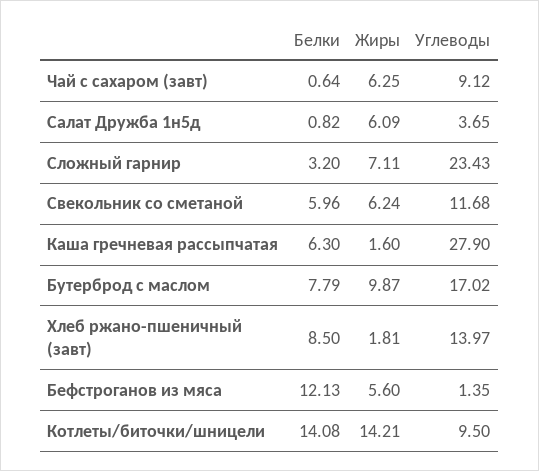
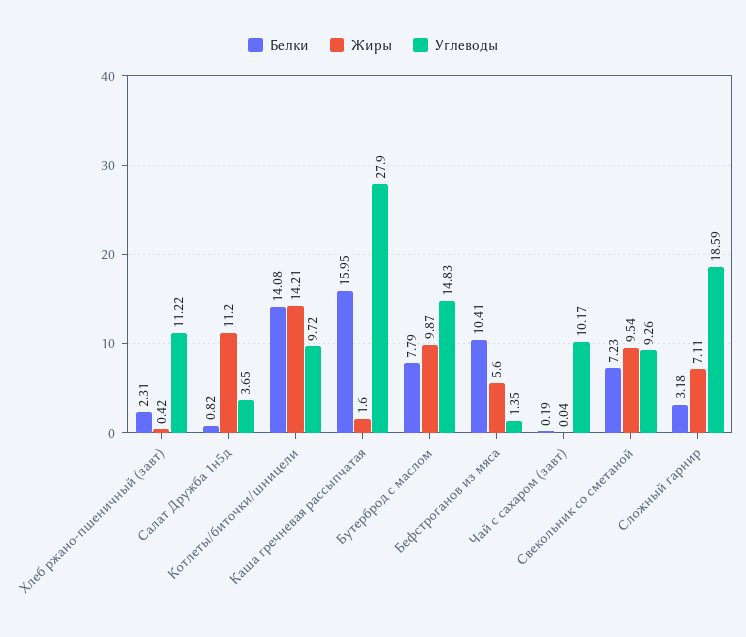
  {
    "Белки": {
-     "Чай с сахаром (завт)": 0.64,
+     "Чай с сахаром (завт)": 0.19,
      "Салат Дружба 1н5д": 0.82,
-     "Сложный гарнир": 3.2,
+     "Сложный гарнир": 3.18,
-     "Свекольник со сметаной": 5.96,
+     "Свекольник со сметаной": 7.23,
-     "Каша гречневая рассыпчатая": 6.3,
+     "Каша гречневая рассыпчатая": 15.95,
      "Бутерброд с маслом": 7.79,
-     "Хлеб ржано-пшеничный (завт)": 8.5,
+     "Хлеб ржано-пшеничный (завт)": 2.31,
-     "Бефстроганов из мяса": 12.13,
+     "Бефстроганов из мяса": 10.41,
      "Котлеты/биточки/шницели": 14.08
    },
    "Жиры": {
-     "Чай с сахаром (завт)": 6.25,
+     "Чай с сахаром (завт)": 0.04,
-     "Салат Дружба 1н5д": 6.09,
+     "Салат Дружба 1н5д": 11.2,
      "Сложный гарнир": 7.11,
-     "Свекольник со сметаной": 6.24,
+     "Свекольник со сметаной": 9.54,
      "Каша гречневая рассыпчатая": 1.6,
      "Бутерброд с маслом": 9.87,
-     "Хлеб ржано-пшеничный (завт)": 1.81,
+     "Хлеб ржано-пшеничный (завт)": 0.42,
      "Бефстроганов из мяса": 5.6,
      "Котлеты/биточки/шницели": 14.21
    },
    "Углеводы": {
-     "Чай с сахаром (завт)": 9.12,
+     "Чай с сахаром (завт)": 10.17,
      "Салат Дружба 1н5д": 3.65,
-     "Сложный гарнир": 23.43,
+     "Сложный гарнир": 18.59,
-     "Свекольник со сметаной": 11.68,
+     "Свекольник со сметаной": 9.26,
      "Каша гречневая рассыпчатая": 27.9,
-     "Бутерброд с маслом": 17.02,
+     "Бутерброд с маслом": 14.83,
-     "Хлеб ржано-пшеничный (завт)": 13.97,
+     "Хлеб ржано-пшеничный (завт)": 11.22,
      "Бефстроганов из мяса": 1.35,
-     "Котлеты/биточки/шницели": 9.5
+     "Котлеты/биточки/шницели": 9.72
    }
  }

